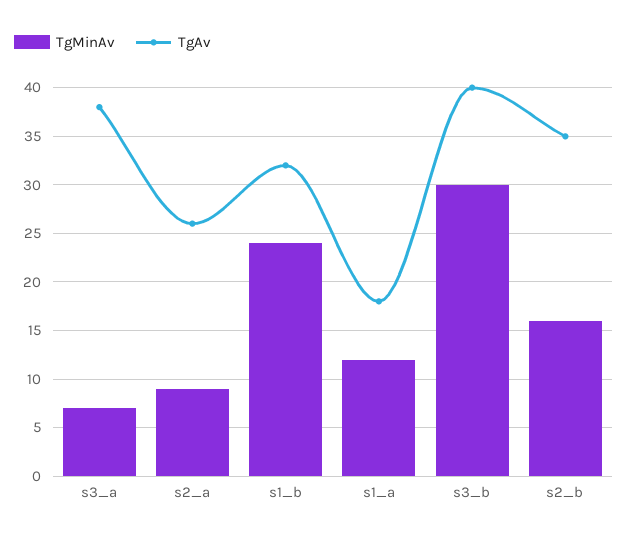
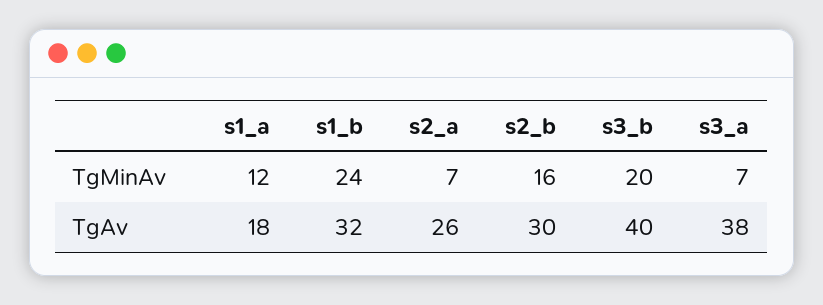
  {
    "TgMinAv": {
      "s3_a": 7,
-     "s2_a": 9,
+     "s2_a": 7,
      "s1_b": 24,
      "s1_a": 12,
-     "s3_b": 30,
+     "s3_b": 20,
      "s2_b": 16
    },
    "TgAv": {
      "s3_a": 38,
      "s2_a": 26,
      "s1_b": 32,
      "s1_a": 18,
      "s3_b": 40,
-     "s2_b": 35
+     "s2_b": 30
    }
  }

